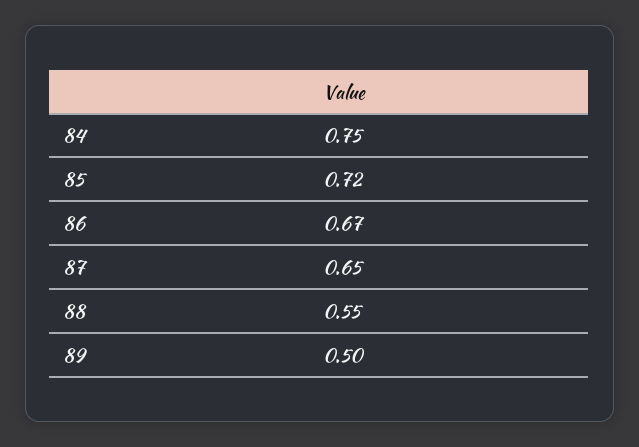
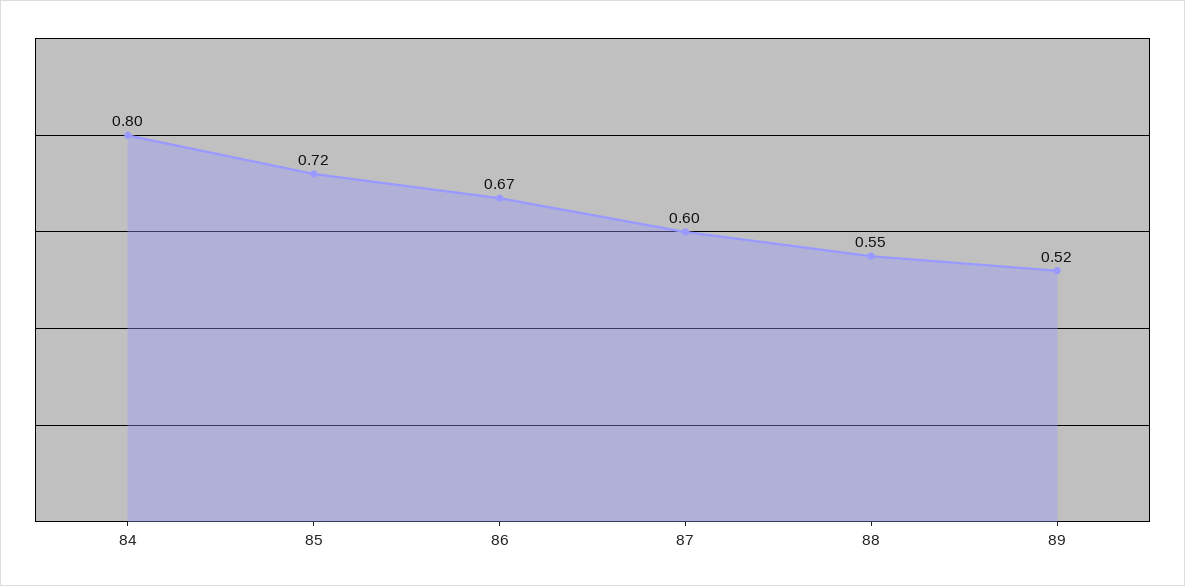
  {
-   "84": 0.75,
+   "84": 0.8,
    "85": 0.72,
    "86": 0.67,
-   "87": 0.65,
+   "87": 0.6,
    "88": 0.55,
-   "89": 0.5
+   "89": 0.52
  }

